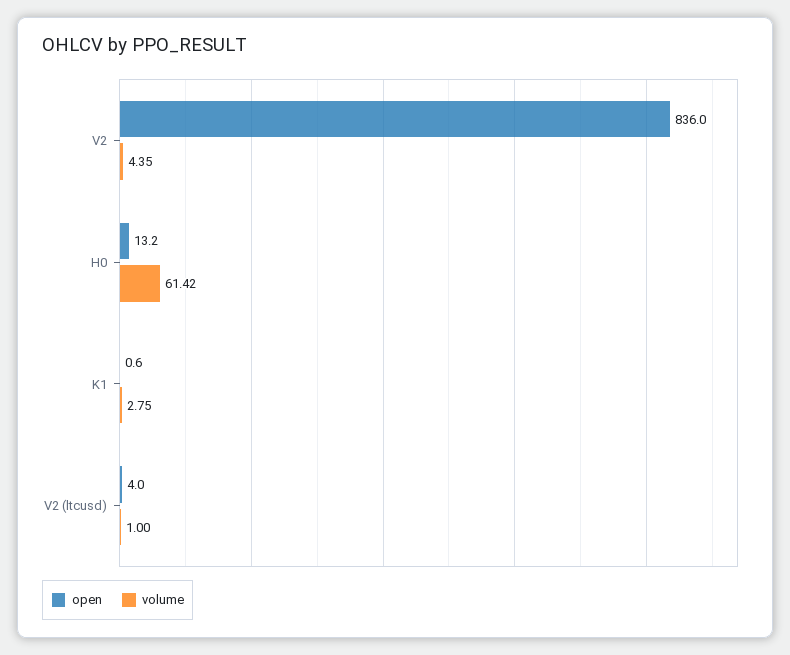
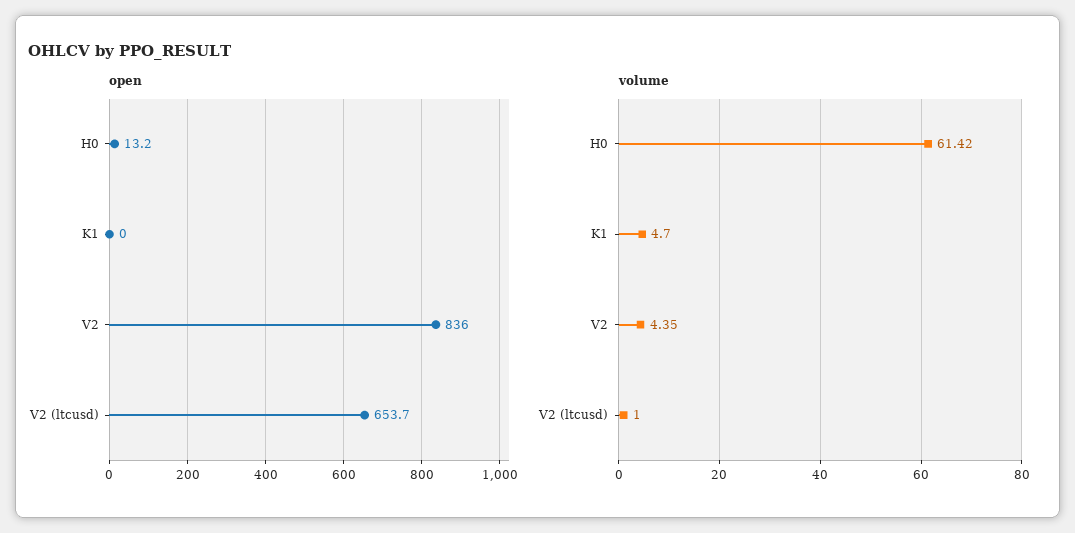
  {
    "open": {
      "V2": 836,
      "H0": 13.2,
-     "K1": 0.6,
+     "K1": 0,
-     "V2 (ltcusd)": 4
+     "V2 (ltcusd)": 653.7
    },
    "volume": {
      "V2": 4.35,
      "H0": 61.42,
-     "K1": 2.75,
+     "K1": 4.7,
      "V2 (ltcusd)": 1
    }
  }

